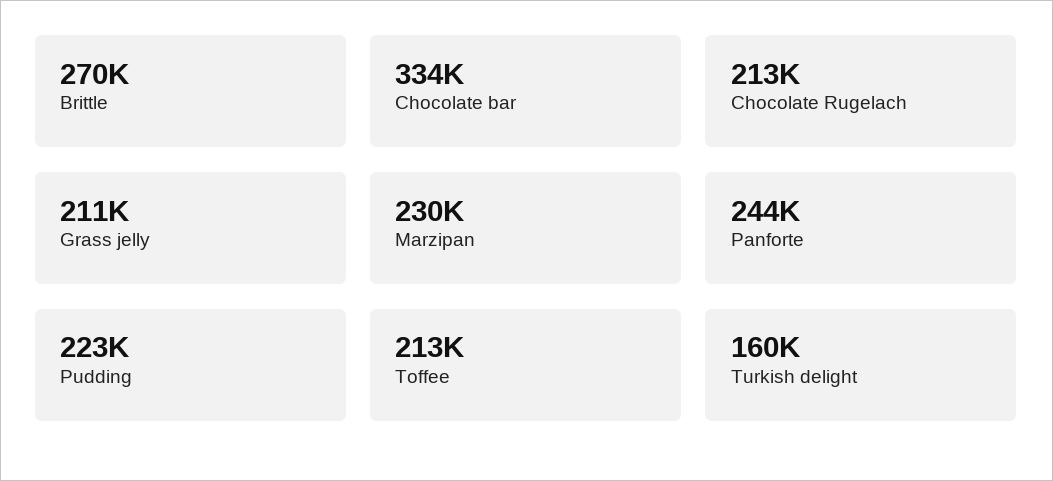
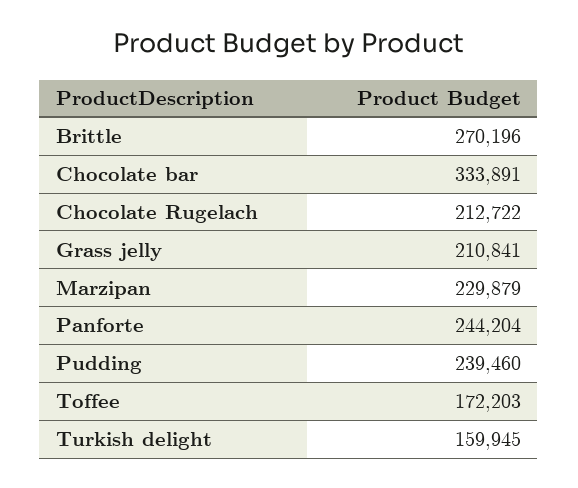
  {
    "Brittle": 270196,
    "Chocolate bar": 333891,
    "Chocolate Rugelach": 212722,
    "Grass jelly": 210841,
    "Marzipan": 229879,
    "Panforte": 244204,
-   "Pudding": 223000,
+   "Pudding": 239460,
-   "Toffee": 213000,
+   "Toffee": 172203,
    "Turkish delight": 159945
  }

